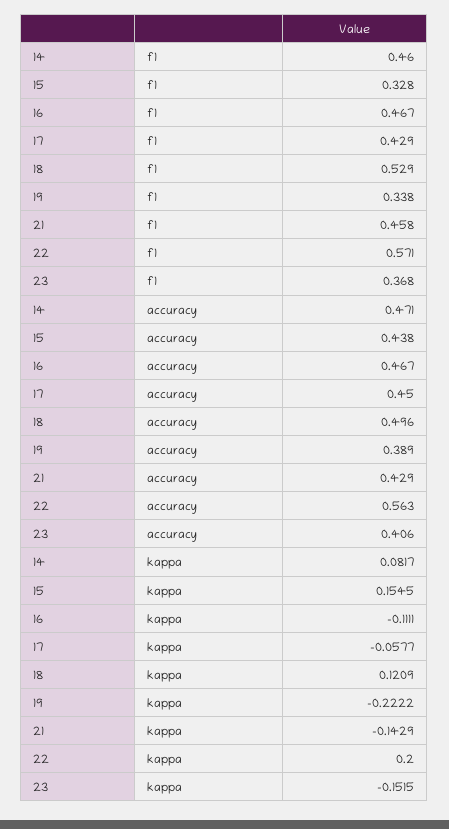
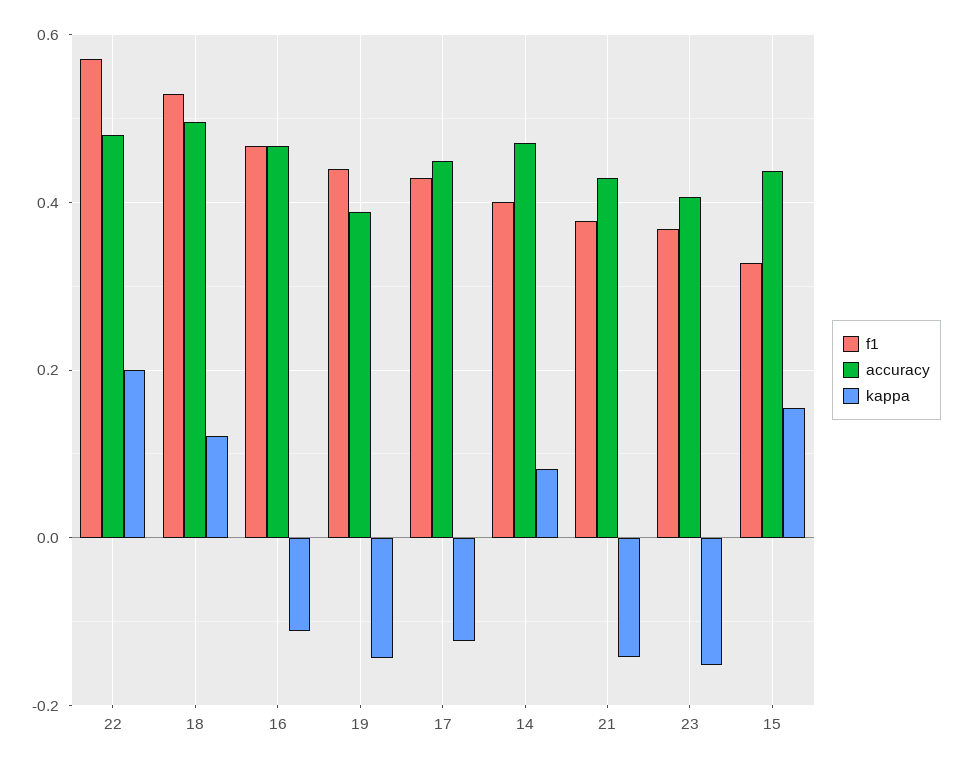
  {
    "f1": {
-     "14": 0.46,
+     "14": 0.4,
      "15": 0.328,
      "16": 0.467,
      "17": 0.429,
      "18": 0.529,
-     "19": 0.338,
+     "19": 0.44,
-     "21": 0.458,
+     "21": 0.38,
      "22": 0.571,
      "23": 0.368
    },
    "accuracy": {
      "14": 0.471,
      "15": 0.438,
      "16": 0.467,
      "17": 0.45,
      "18": 0.496,
      "19": 0.389,
      "21": 0.429,
-     "22": 0.563,
+     "22": 0.48,
      "23": 0.406
    },
    "kappa": {
      "14": 0.0817,
      "15": 0.1545,
      "16": -0.1111,
-     "17": -0.0577,
+     "17": -0.12,
      "18": 0.1209,
-     "19": -0.2222,
+     "19": -0.14,
      "21": -0.1429,
      "22": 0.2,
      "23": -0.1515
    }
  }

